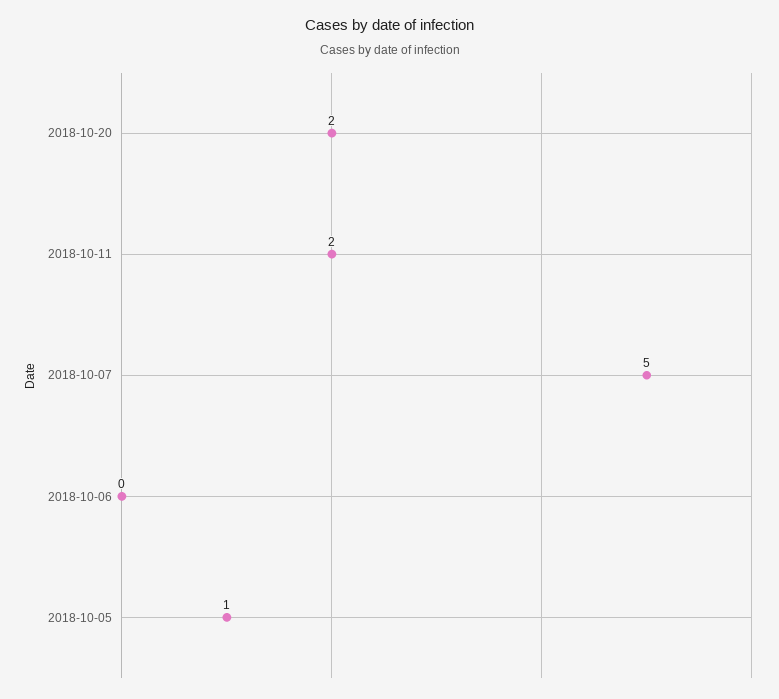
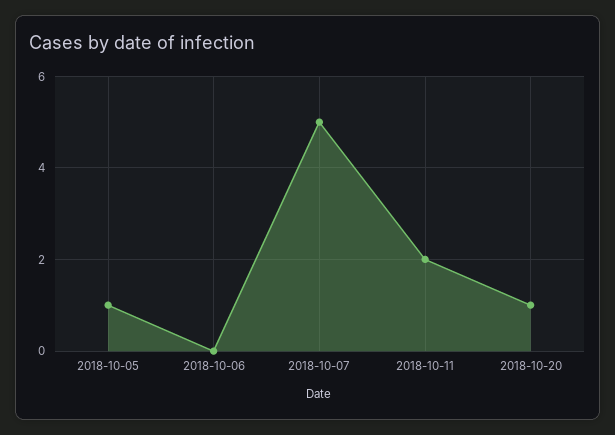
  {
-   "2018-10-20": 2,
+   "2018-10-20": 1,
    "2018-10-11": 2,
    "2018-10-07": 5,
    "2018-10-06": 0,
    "2018-10-05": 1
  }

